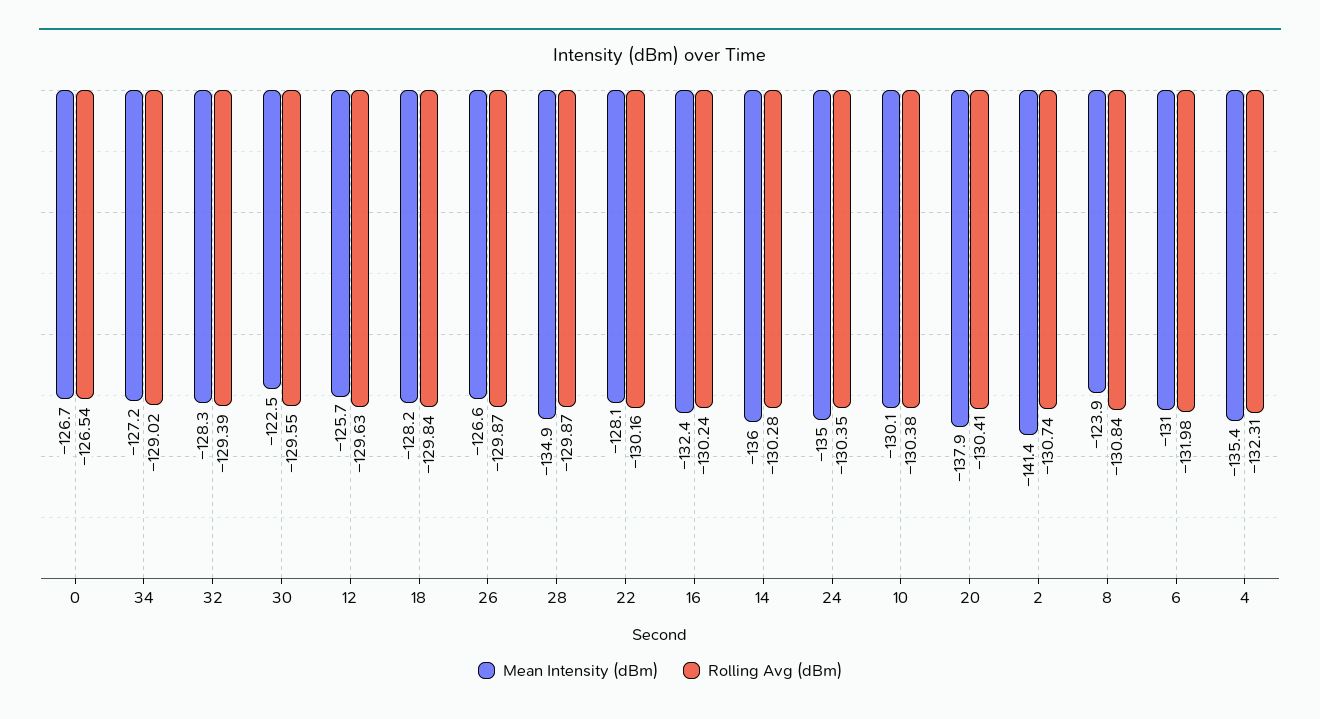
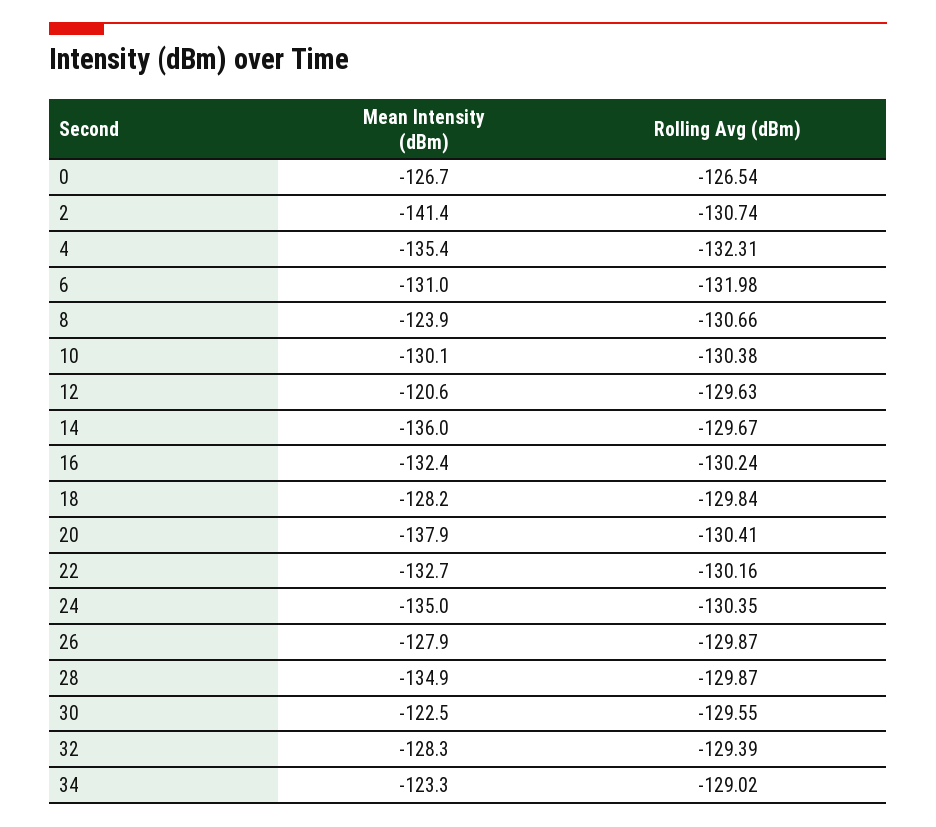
  {
    "Mean Intensity (dBm)": {
      "0": -126.7,
-     "34": -127.2,
+     "34": -123.3,
      "32": -128.3,
      "30": -122.5,
-     "12": -125.7,
+     "12": -120.6,
      "18": -128.2,
-     "26": -126.6,
+     "26": -127.9,
      "28": -134.9,
-     "22": -128.1,
+     "22": -132.7,
      "16": -132.4,
      "14": -136,
      "24": -135,
      "10": -130.1,
      "20": -137.9,
      "2": -141.4,
      "8": -123.9,
      "6": -131,
      "4": -135.4
    },
    "Rolling Avg (dBm)": {
      "0": -126.54,
      "34": -129.02,
      "32": -129.39,
      "30": -129.55,
      "12": -129.63,
      "18": -129.84,
      "26": -129.87,
      "28": -129.87,
      "22": -130.16,
      "16": -130.24,
-     "14": -130.28,
+     "14": -129.67,
      "24": -130.35,
      "10": -130.38,
      "20": -130.41,
      "2": -130.74,
-     "8": -130.84,
+     "8": -130.66,
      "6": -131.98,
      "4": -132.31
    }
  }

